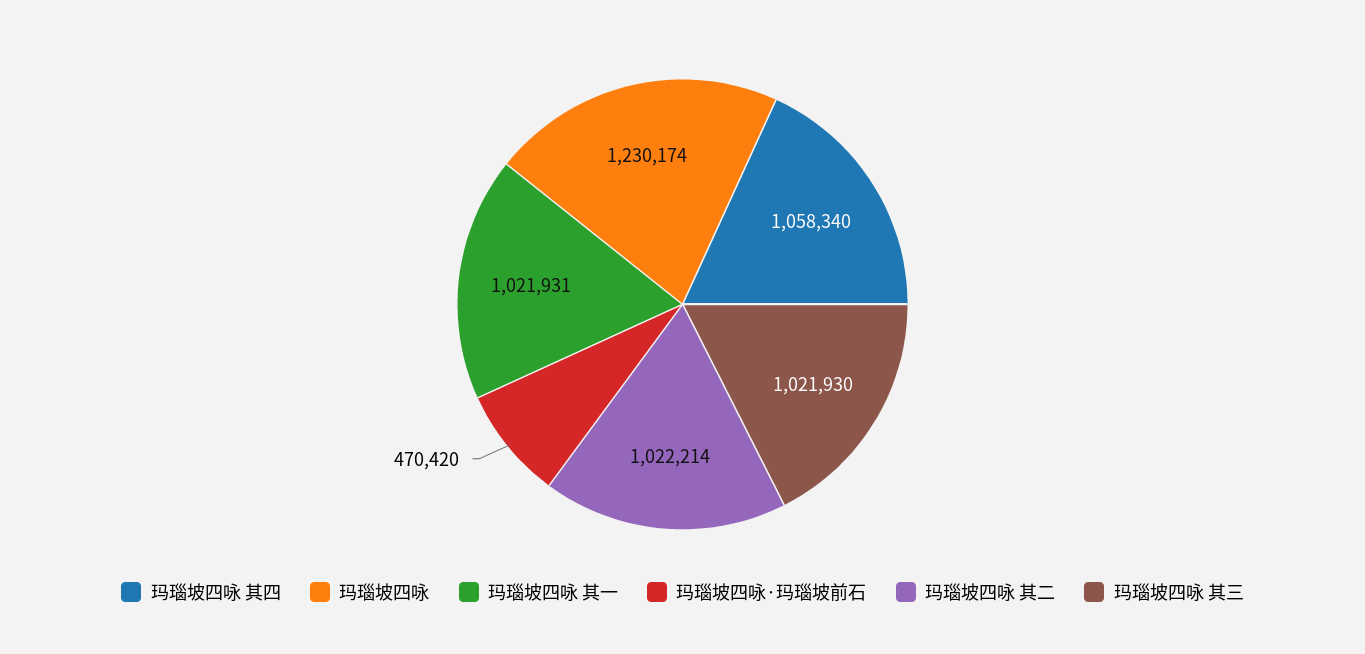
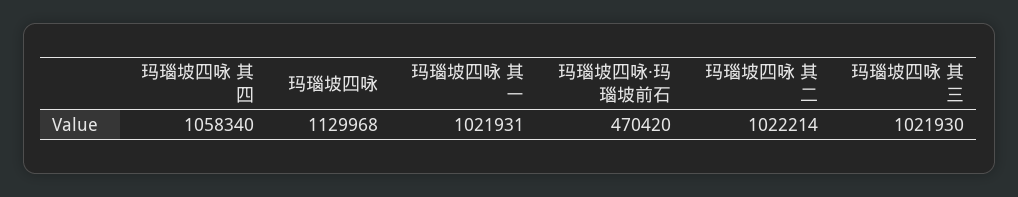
  {
    "玛瑙坡四咏 其四": 1058340,
-   "玛瑙坡四咏": 1230174,
+   "玛瑙坡四咏": 1129968,
    "玛瑙坡四咏 其一": 1021931,
    "玛瑙坡四咏·玛瑙坡前石": 470420,
    "玛瑙坡四咏 其二": 1022214,
    "玛瑙坡四咏 其三": 1021930
  }

